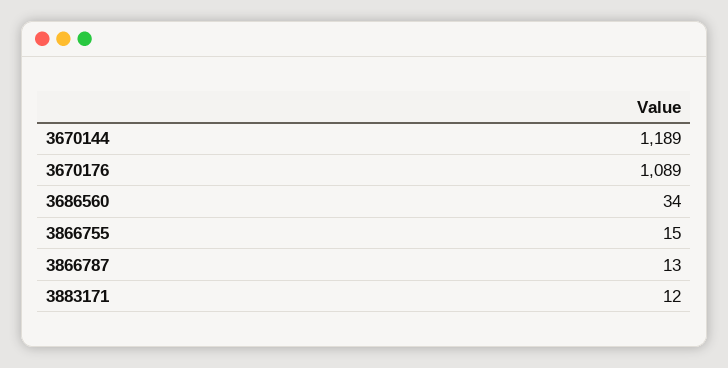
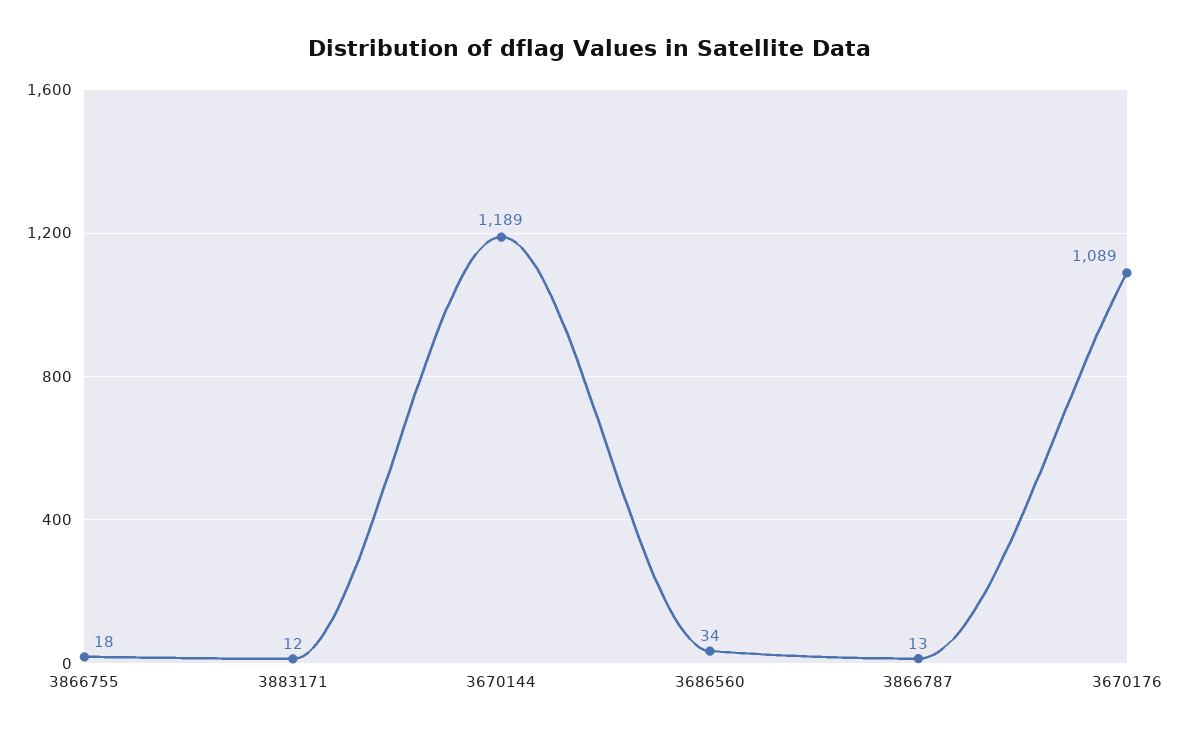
  {
    "3670144": 1189,
    "3670176": 1089,
    "3686560": 34,
-   "3866755": 15,
+   "3866755": 18,
    "3866787": 13,
    "3883171": 12
  }

